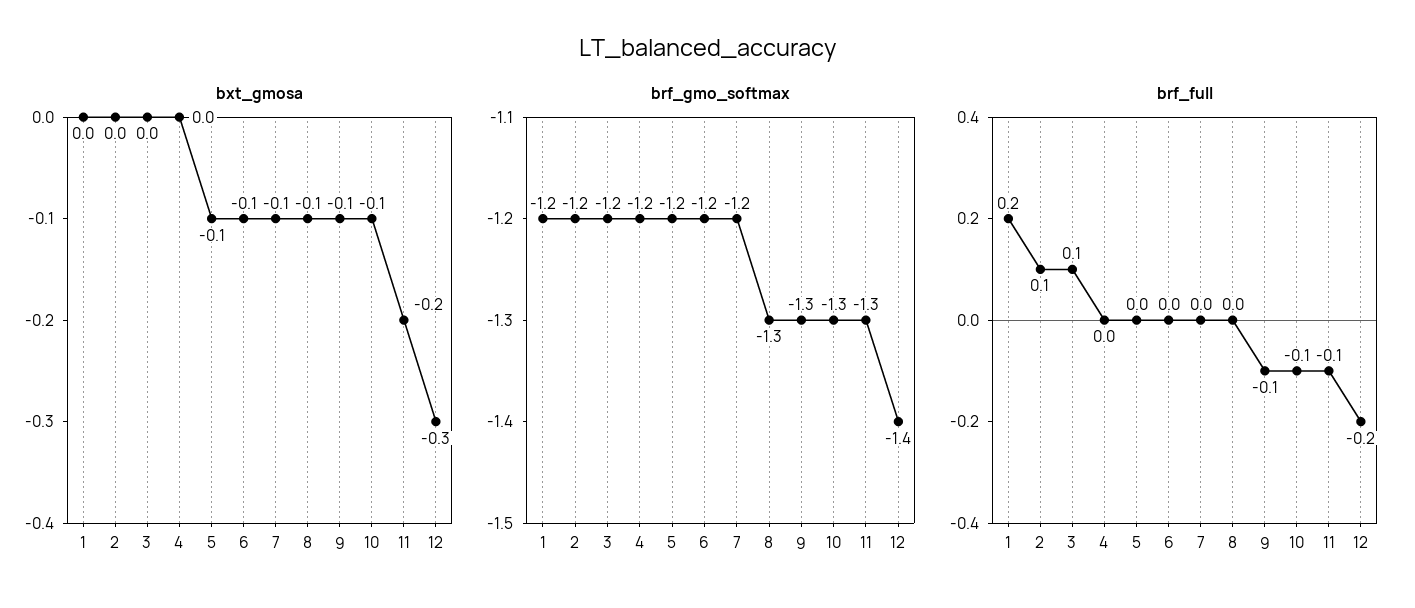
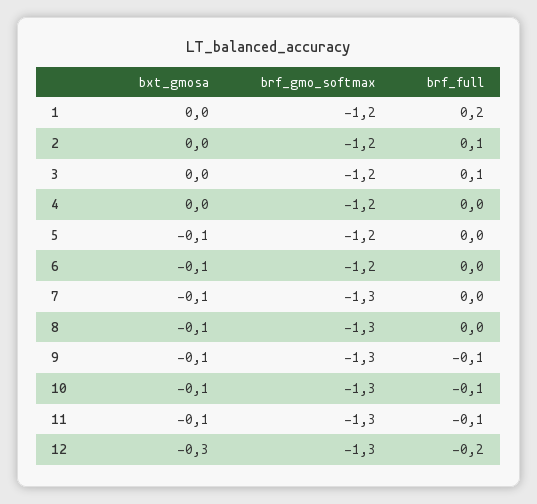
  {
    "bxt_gmosa": {
      "1": 0,
      "2": 0,
      "3": 0,
      "4": 0,
      "5": -0.1,
      "6": -0.1,
      "7": -0.1,
      "8": -0.1,
      "9": -0.1,
      "10": -0.1,
-     "11": -0.2,
+     "11": -0.1,
      "12": -0.3
    },
    "brf_gmo_softmax": {
      "1": -1.2,
      "2": -1.2,
      "3": -1.2,
      "4": -1.2,
      "5": -1.2,
      "6": -1.2,
-     "7": -1.2,
+     "7": -1.3,
      "8": -1.3,
      "9": -1.3,
      "10": -1.3,
      "11": -1.3,
-     "12": -1.4
+     "12": -1.3
    },
    "brf_full": {
      "1": 0.2,
      "2": 0.1,
      "3": 0.1,
      "4": 0,
      "5": 0,
      "6": 0,
      "7": 0,
      "8": 0,
      "9": -0.1,
      "10": -0.1,
      "11": -0.1,
      "12": -0.2
    }
  }

